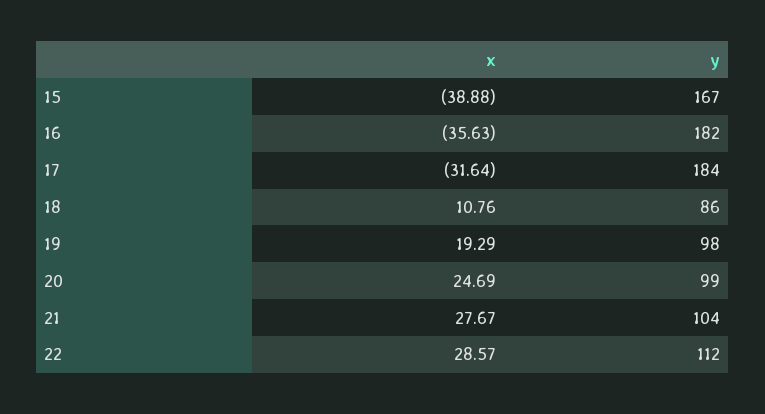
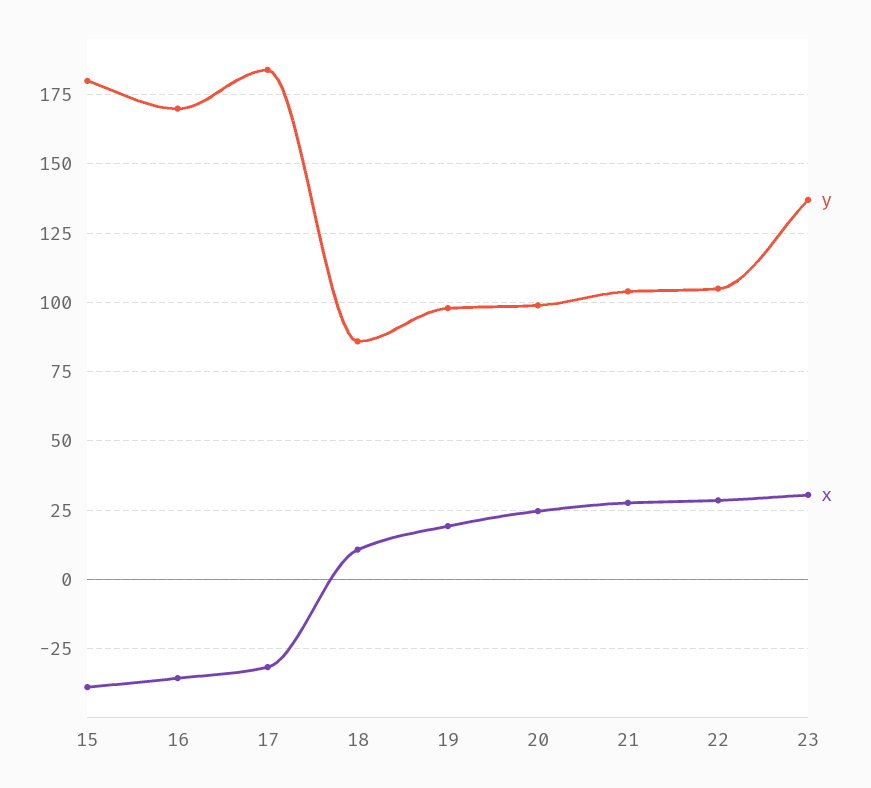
  {
    "x": {
      "15": -38.88,
      "16": -35.63,
      "17": -31.64,
      "18": 10.76,
      "19": 19.29,
      "20": 24.69,
      "21": 27.67,
-     "22": 28.57
+     "22": 28.57,
+     "23": 30
    },
    "y": {
-     "15": 167,
+     "15": 180,
-     "16": 182,
+     "16": 170,
      "17": 184,
      "18": 86,
      "19": 98,
      "20": 99,
      "21": 104,
-     "22": 112
+     "22": 105,
+     "23": 137.5
    }
  }

